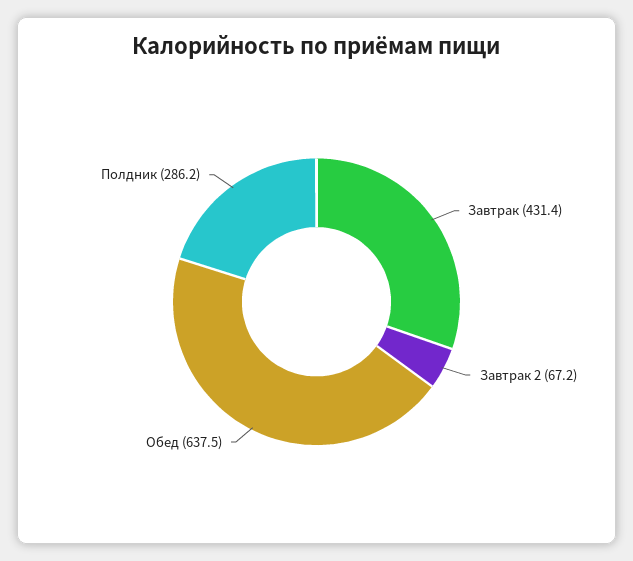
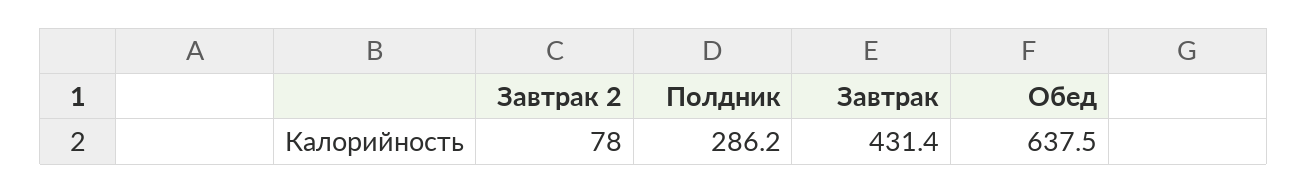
  {
    "Завтрак": 431.4,
-   "Завтрак 2": 67.2,
+   "Завтрак 2": 78,
    "Обед": 637.5,
    "Полдник": 286.2
  }

